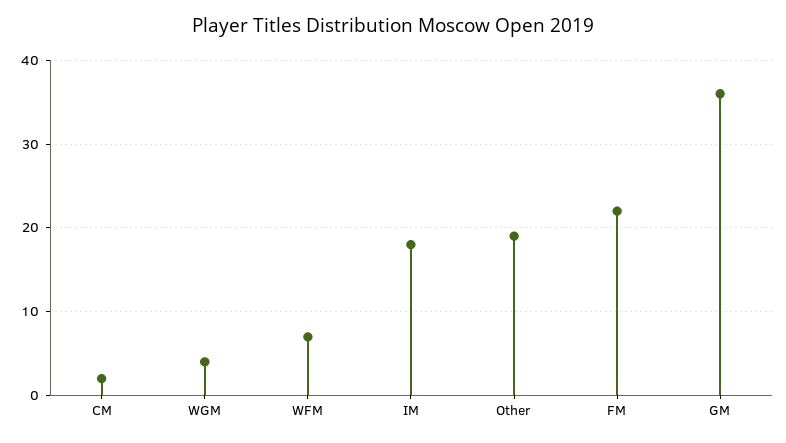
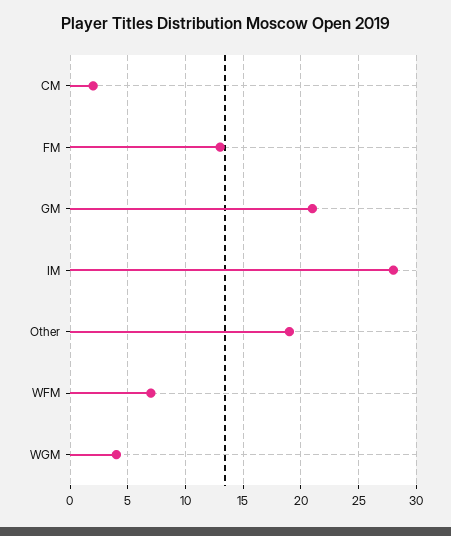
  {
    "CM": 2,
    "WGM": 4,
    "WFM": 7,
-   "IM": 18,
+   "IM": 28,
    "Other": 19,
-   "FM": 22,
+   "FM": 13,
-   "GM": 36
+   "GM": 21
  }

